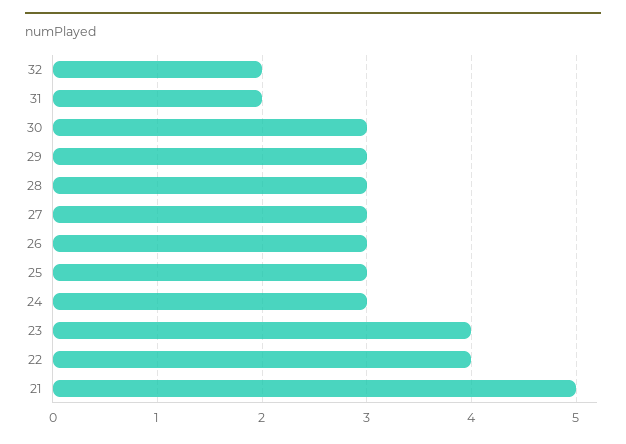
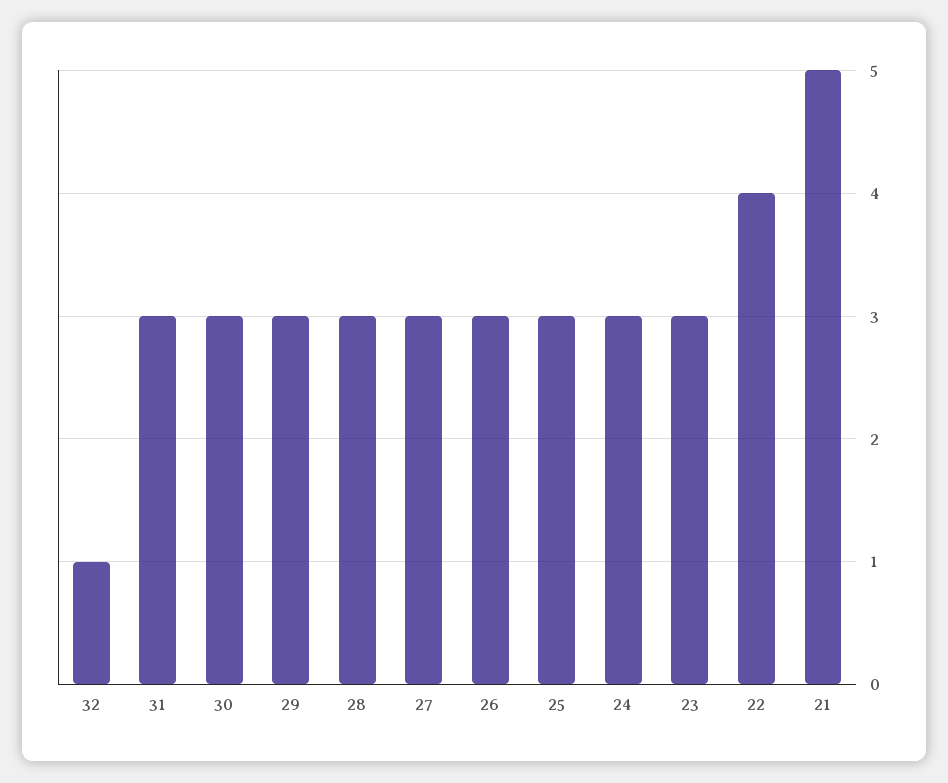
  {
-   "32": 2,
+   "32": 1,
-   "31": 2,
+   "31": 3,
    "30": 3,
    "29": 3,
    "28": 3,
    "27": 3,
    "26": 3,
    "25": 3,
    "24": 3,
-   "23": 4,
+   "23": 3,
    "22": 4,
    "21": 5
  }

